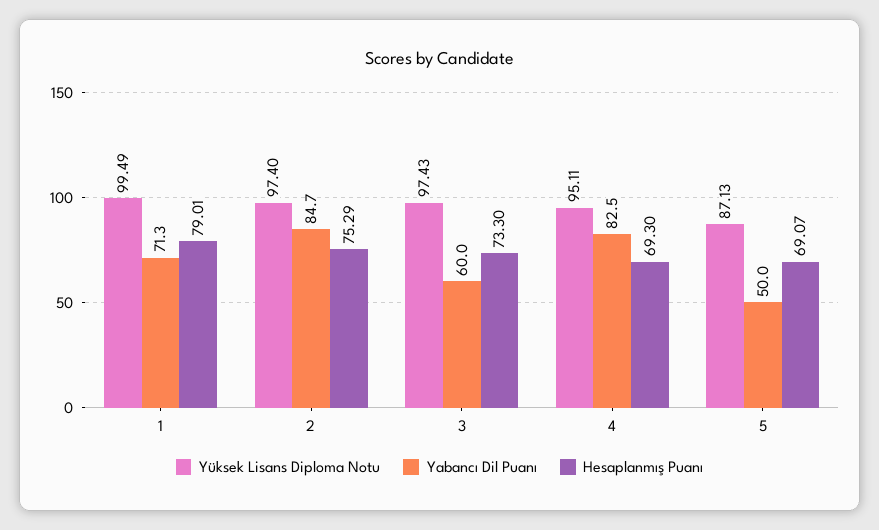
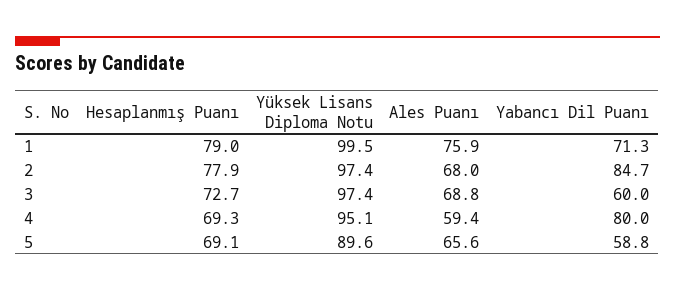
  {
    "Yüksek Lisans Diploma Notu": {
      "1": 99.49,
      "2": 97.4,
      "3": 97.43,
      "4": 95.11,
-     "5": 87.13
+     "5": 89.6
    },
    "Yabancı Dil Puanı": {
      "1": 71.3,
      "2": 84.7,
      "3": 60,
-     "4": 82.5,
+     "4": 80,
-     "5": 50
+     "5": 58.8
    },
    "Hesaplanmış Puanı": {
      "1": 79.01,
-     "2": 75.29,
+     "2": 77.9,
-     "3": 73.3,
+     "3": 72.7,
      "4": 69.3,
      "5": 69.07
-   }
+   },
+   "Ales Puanı": {
+     "1": 75.9,
+     "2": 68,
+     "3": 68.8,
+     "4": 59.4,
+     "5": 65.6
+   }
  }

